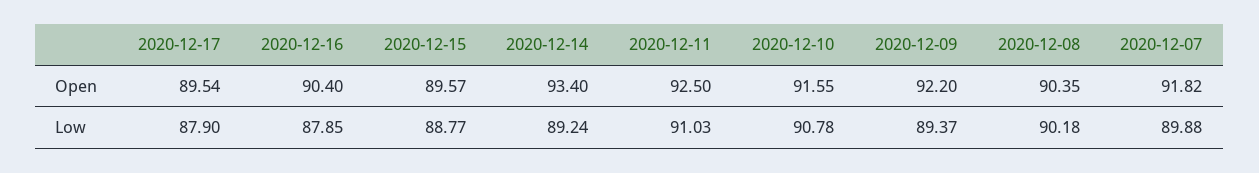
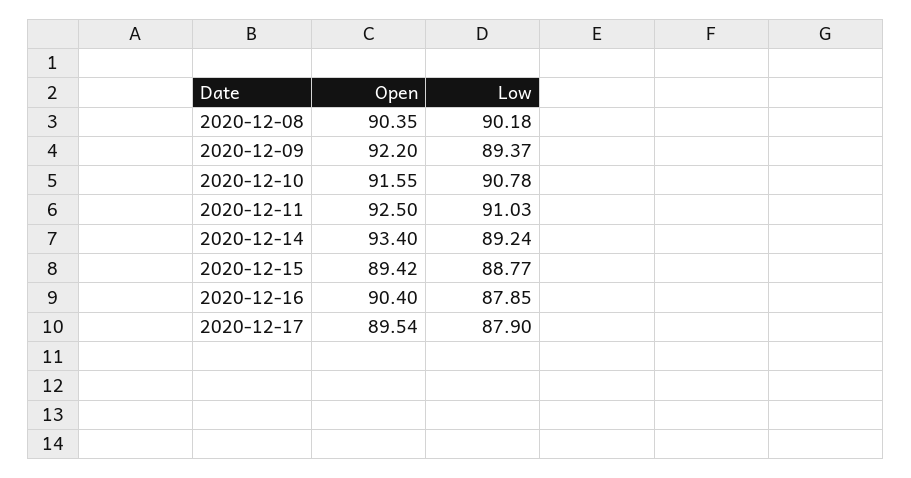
  {
    "2020-12-17": {
      "Open": 89.54,
      "Low": 87.9
    },
    "2020-12-16": {
      "Open": 90.4,
      "Low": 87.85
    },
    "2020-12-15": {
-     "Open": 89.57,
+     "Open": 89.42,
      "Low": 88.77
    },
    "2020-12-14": {
      "Open": 93.4,
      "Low": 89.24
    },
    "2020-12-11": {
      "Open": 92.5,
      "Low": 91.03
    },
    "2020-12-10": {
      "Open": 91.55,
      "Low": 90.78
    },
    "2020-12-09": {
      "Open": 92.2,
      "Low": 89.37
    },
    "2020-12-08": {
      "Open": 90.35,
      "Low": 90.18
-   },
+   }
-   "2020-12-07": {
-     "Open": 91.82,
-     "Low": 89.88
-   }
  }

